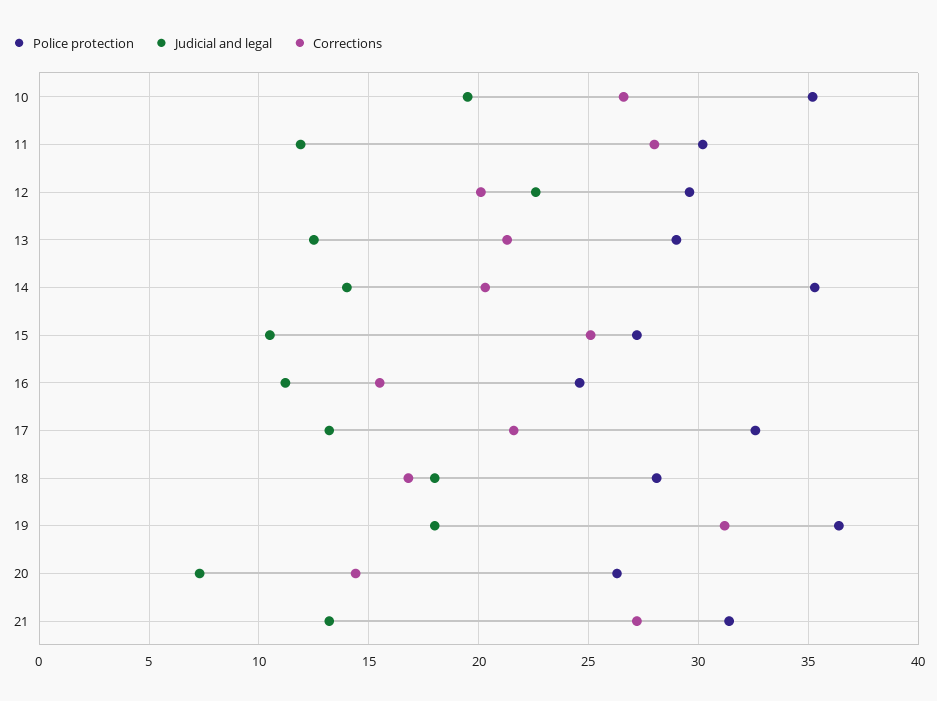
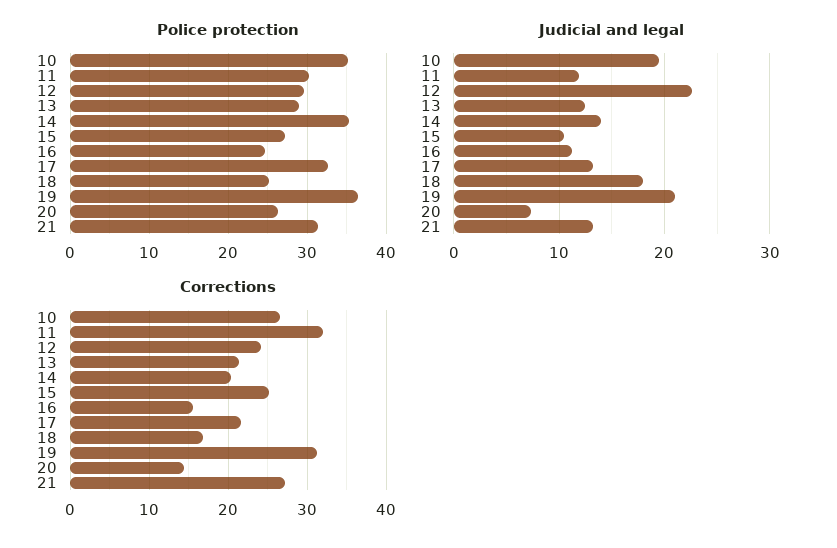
  {
    "Police protection": {
      "10": 35,
      "11": 30,
      "12": 29.5,
      "13": 29,
      "14": 35.5,
      "15": 27,
      "16": 24.5,
      "17": 32.5,
-     "18": 28,
+     "18": 25,
      "19": 36.5,
      "20": 26.5,
      "21": 31.5
    },
    "Judicial and legal": {
      "10": 19.5,
      "11": 12,
      "12": 22.5,
      "13": 12.5,
      "14": 14,
      "15": 10.5,
      "16": 11,
      "17": 13,
      "18": 18,
-     "19": 18,
+     "19": 21,
      "20": 7.5,
      "21": 13
    },
    "Corrections": {
      "10": 26.5,
-     "11": 28,
+     "11": 32,
-     "12": 20,
+     "12": 24,
      "13": 21.5,
      "14": 20.5,
      "15": 25,
      "16": 15.5,
      "17": 21.5,
      "18": 17,
      "19": 31,
      "20": 14.5,
      "21": 27
    }
  }

